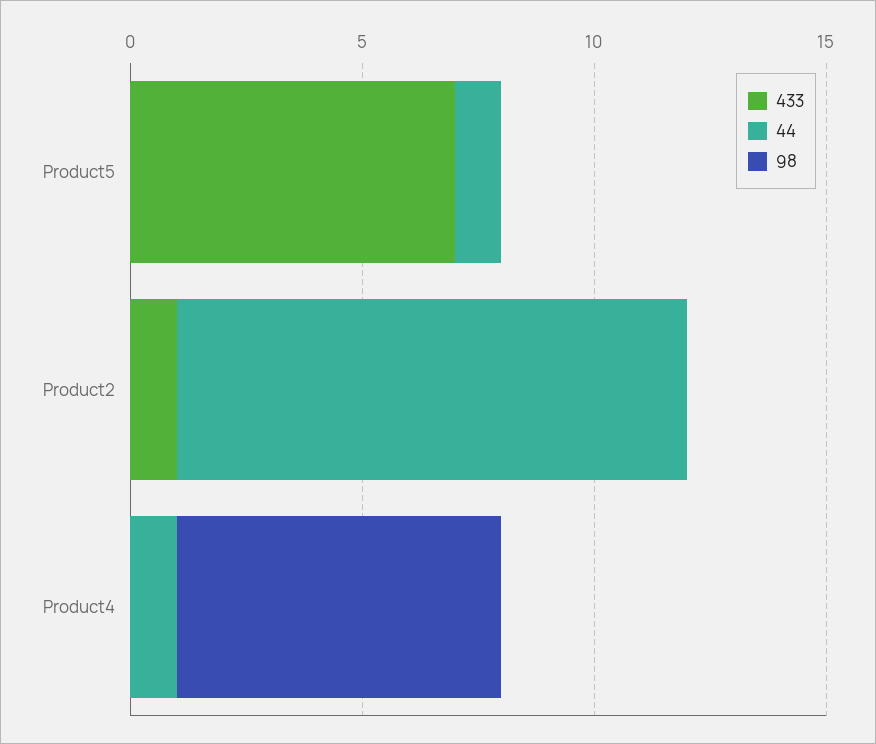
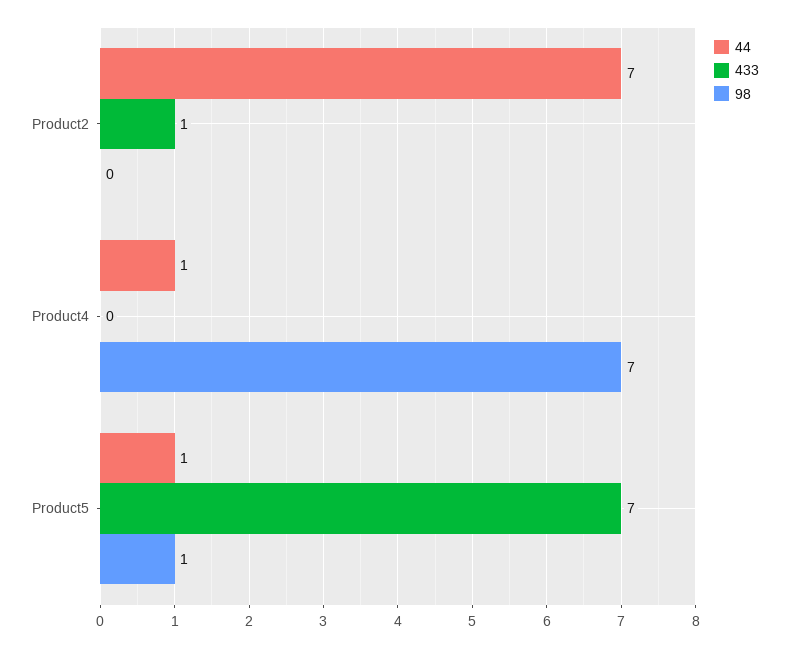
  {
    "433": {
      "Product5": 7,
      "Product2": 1,
      "Product4": 0
    },
    "44": {
      "Product5": 1,
-     "Product2": 11,
+     "Product2": 7,
      "Product4": 1
    },
    "98": {
-     "Product5": 0,
+     "Product5": 1,
      "Product2": 0,
      "Product4": 7
    }
  }

